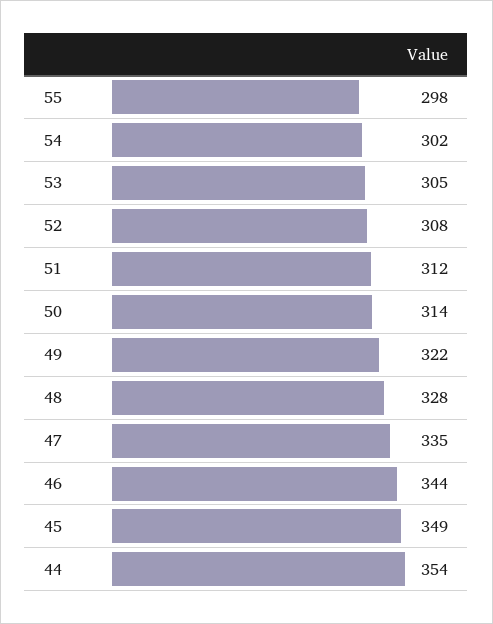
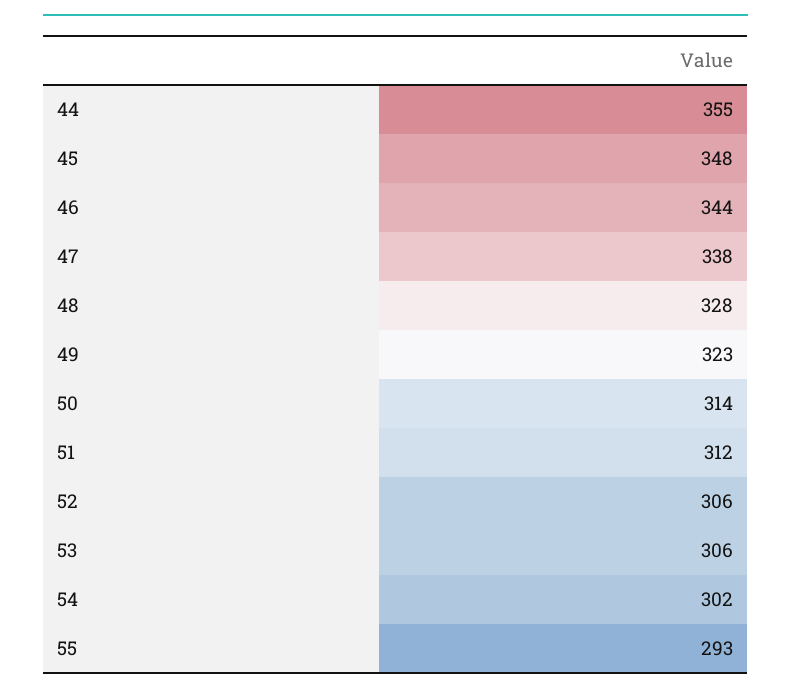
  {
-   "55": 298,
+   "55": 293,
    "54": 302,
-   "53": 305,
+   "53": 306,
-   "52": 308,
+   "52": 306,
    "51": 312,
    "50": 314,
-   "49": 322,
+   "49": 323,
    "48": 328,
-   "47": 335,
+   "47": 338,
    "46": 344,
-   "45": 349,
+   "45": 348,
-   "44": 354
+   "44": 355
  }

